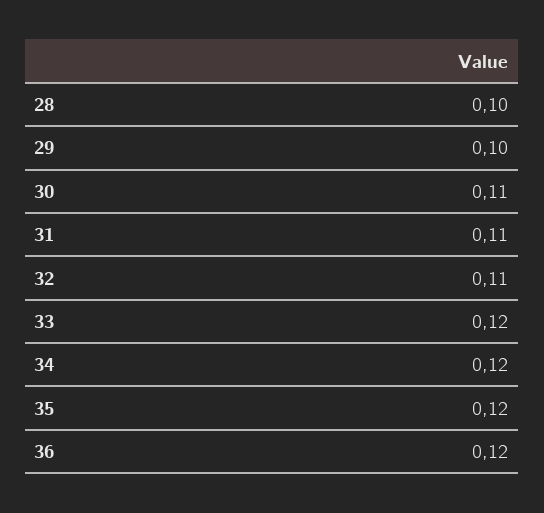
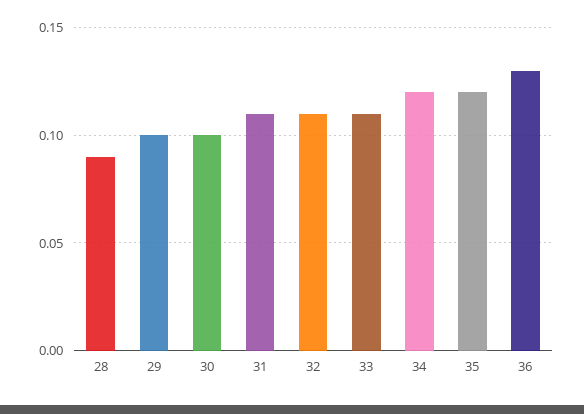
  {
-   "28": 0.1,
+   "28": 0.09,
    "29": 0.1,
-   "30": 0.11,
+   "30": 0.1,
    "31": 0.11,
    "32": 0.11,
-   "33": 0.12,
+   "33": 0.11,
    "34": 0.12,
    "35": 0.12,
-   "36": 0.12
+   "36": 0.13
  }

